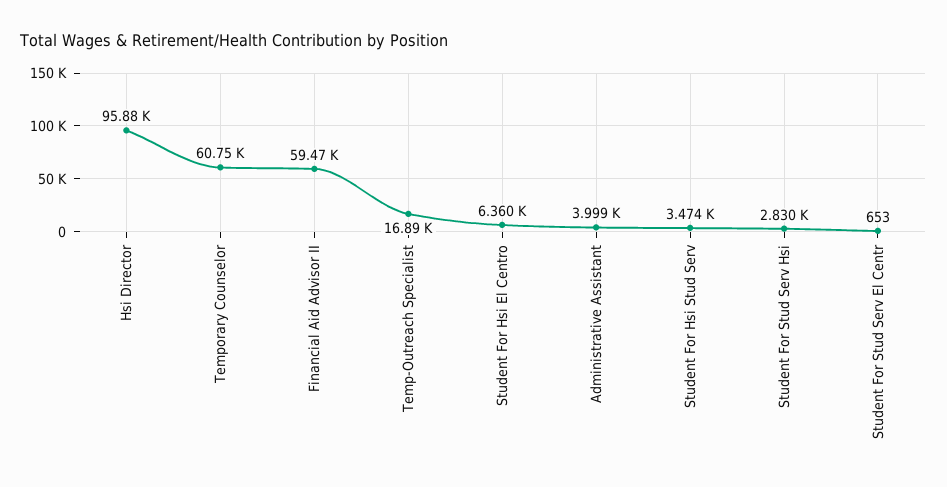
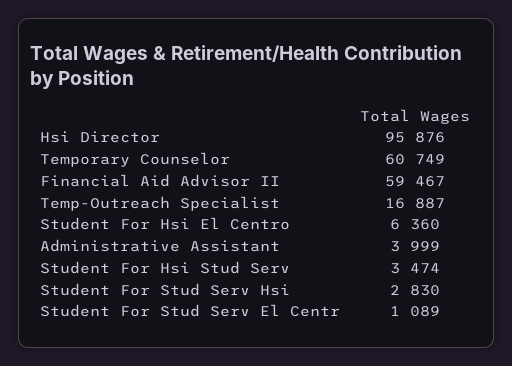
  {
    "Hsi Director": 95876,
    "Temporary Counselor": 60749,
    "Financial Aid Advisor II": 59467,
    "Temp-Outreach Specialist": 16887,
    "Student For Hsi El Centro": 6360,
    "Administrative Assistant": 3999,
    "Student For Hsi Stud Serv": 3474,
    "Student For Stud Serv Hsi": 2830,
-   "Student For Stud Serv El Centr": 653
+   "Student For Stud Serv El Centr": 1089
  }

